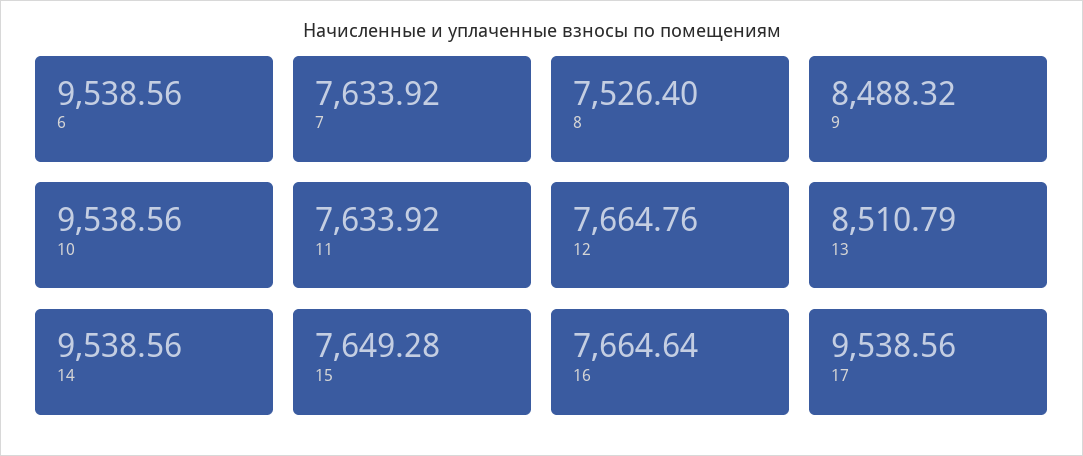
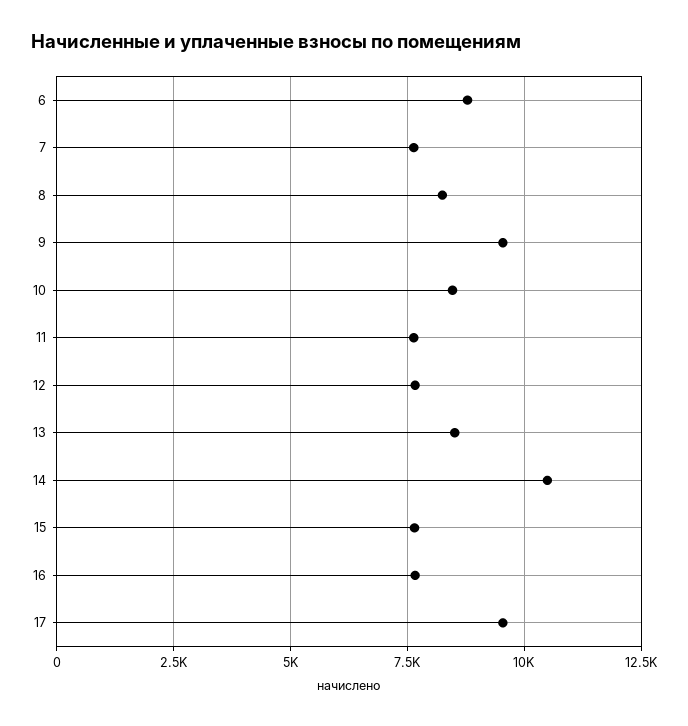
  {
-   "6": 9538.56,
+   "6": 8750,
    "7": 7633.92,
-   "8": 7526.4,
+   "8": 8250,
-   "9": 8488.32,
+   "9": 9500,
-   "10": 9538.56,
+   "10": 8500,
    "11": 7633.92,
    "12": 7664.76,
    "13": 8510.79,
-   "14": 9538.56,
+   "14": 10500,
    "15": 7649.28,
    "16": 7664.64,
    "17": 9538.56
  }

